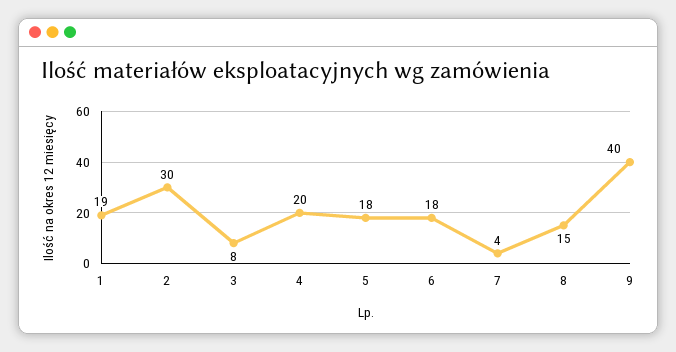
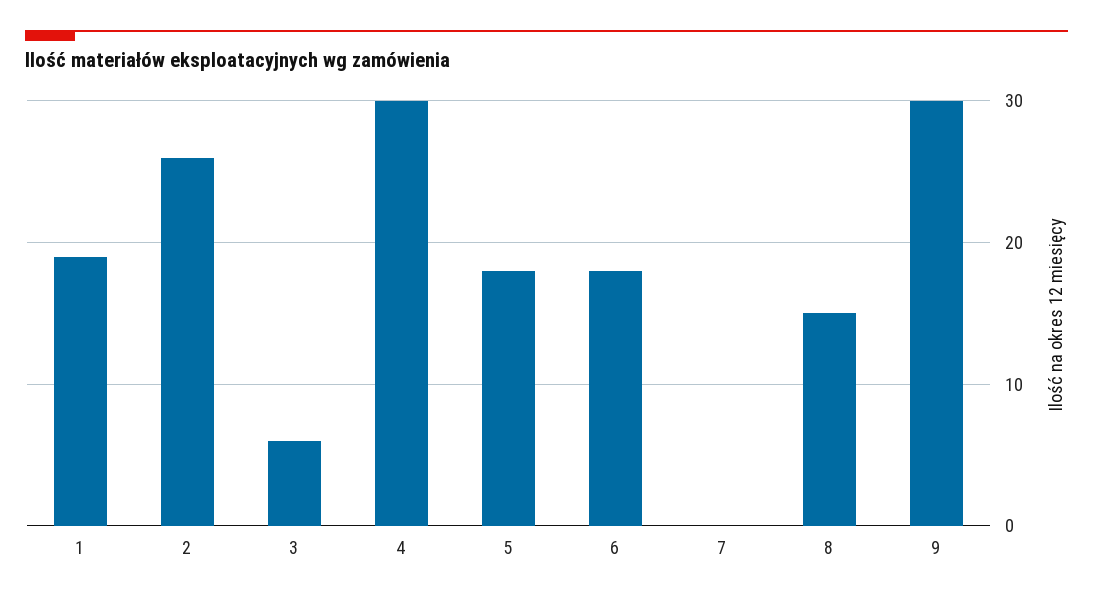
  {
    "1": 19,
-   "2": 30,
+   "2": 26,
-   "3": 8,
+   "3": 6,
-   "4": 20,
+   "4": 30,
    "5": 18,
    "6": 18,
-   "7": 4,
+   "7": 0,
    "8": 15,
-   "9": 40
+   "9": 30
  }

